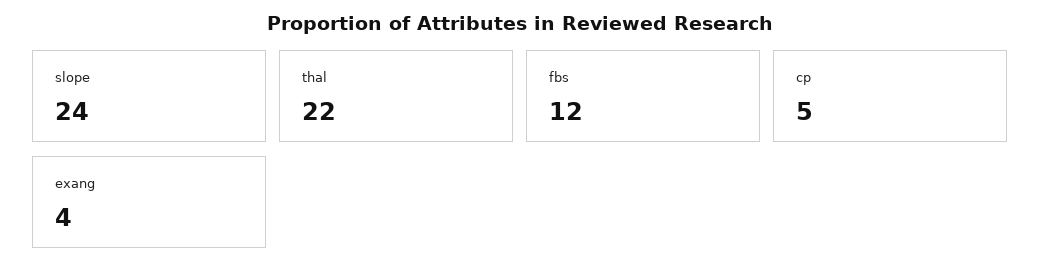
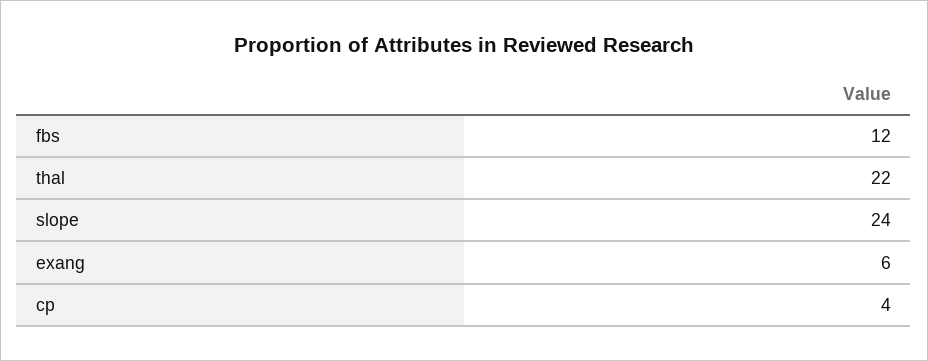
  {
    "slope": 24,
    "thal": 22,
    "fbs": 12,
-   "cp": 5,
+   "cp": 4,
-   "exang": 4
+   "exang": 6
  }

